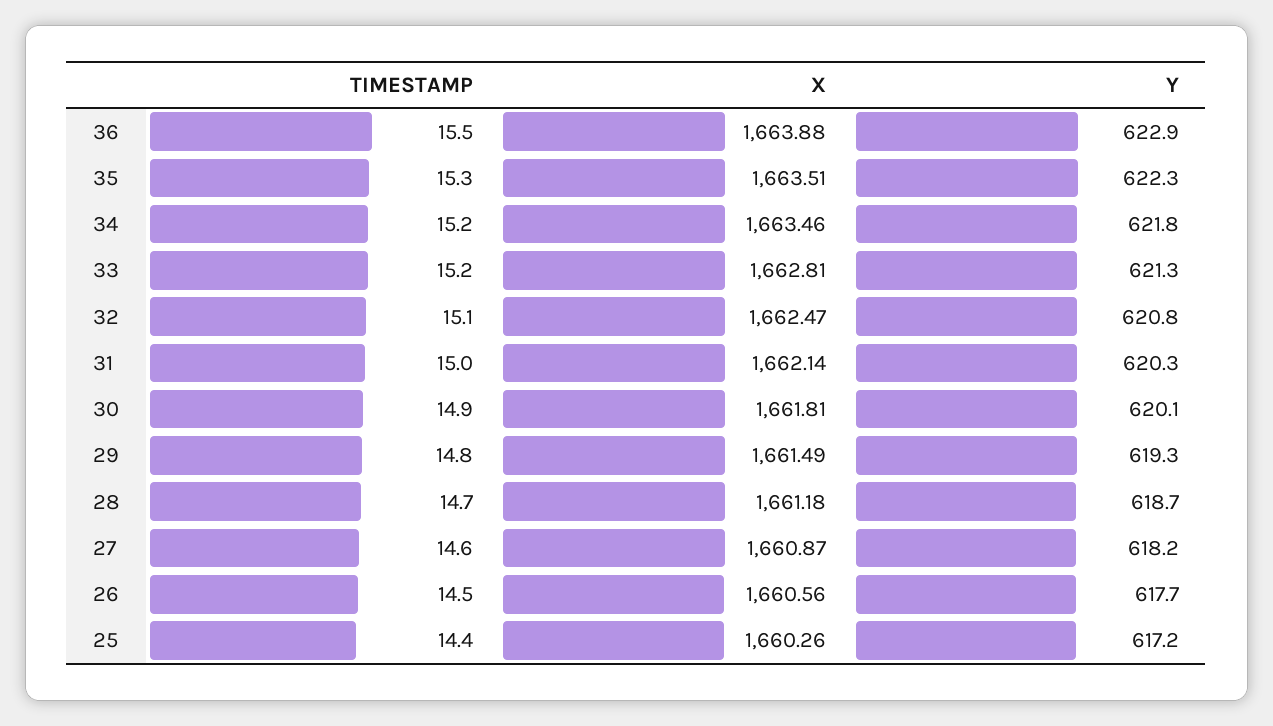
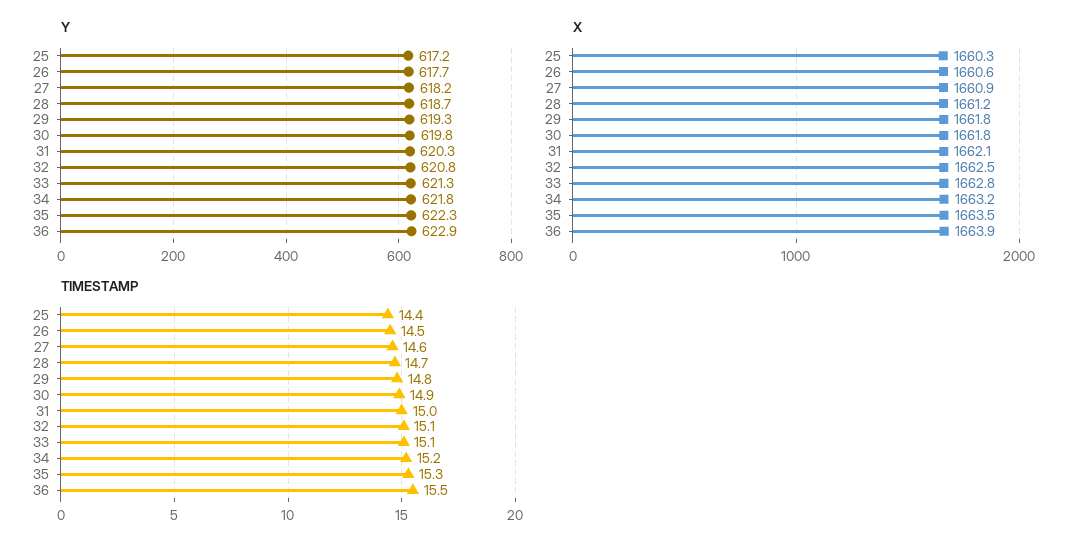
  {
    "TIMESTAMP": {
      "36": 15.5,
      "35": 15.3,
      "34": 15.2,
-     "33": 15.2,
+     "33": 15.1,
      "32": 15.1,
      "31": 15,
      "30": 14.9,
      "29": 14.8,
      "28": 14.7,
      "27": 14.6,
      "26": 14.5,
      "25": 14.4
    },
    "X": {
      "36": 1663.88,
      "35": 1663.51,
-     "34": 1663.46,
+     "34": 1663.2,
      "33": 1662.81,
      "32": 1662.47,
      "31": 1662.14,
      "30": 1661.81,
-     "29": 1661.49,
+     "29": 1661.8,
      "28": 1661.18,
      "27": 1660.87,
      "26": 1660.56,
      "25": 1660.26
    },
    "Y": {
      "36": 622.9,
      "35": 622.3,
      "34": 621.8,
      "33": 621.3,
      "32": 620.8,
      "31": 620.3,
-     "30": 620.1,
+     "30": 619.8,
      "29": 619.3,
      "28": 618.7,
      "27": 618.2,
      "26": 617.7,
      "25": 617.2
    }
  }

